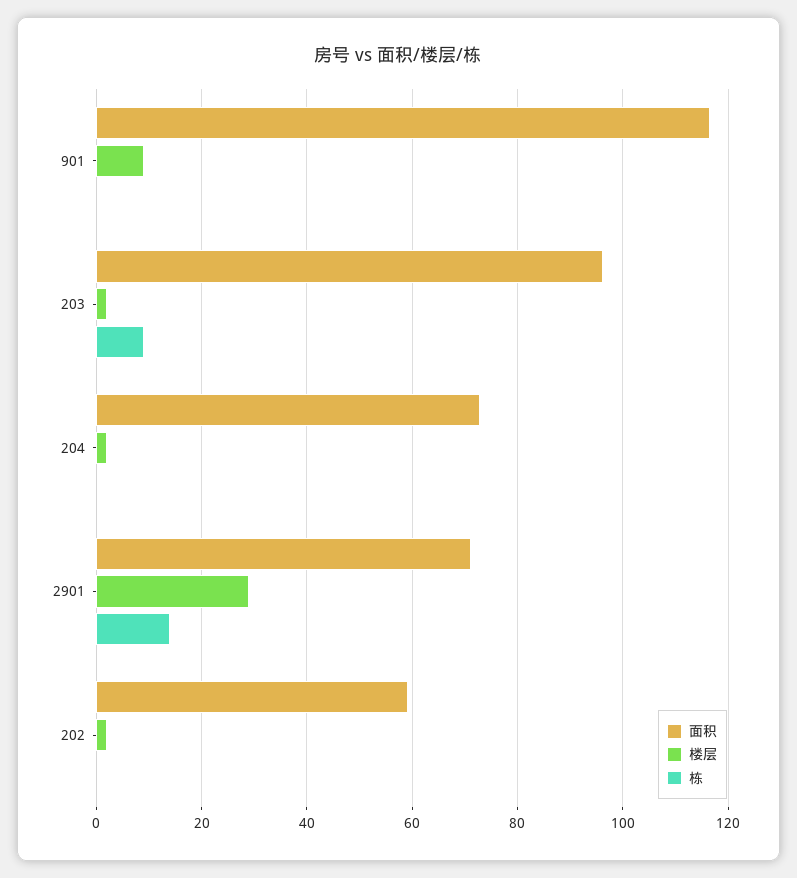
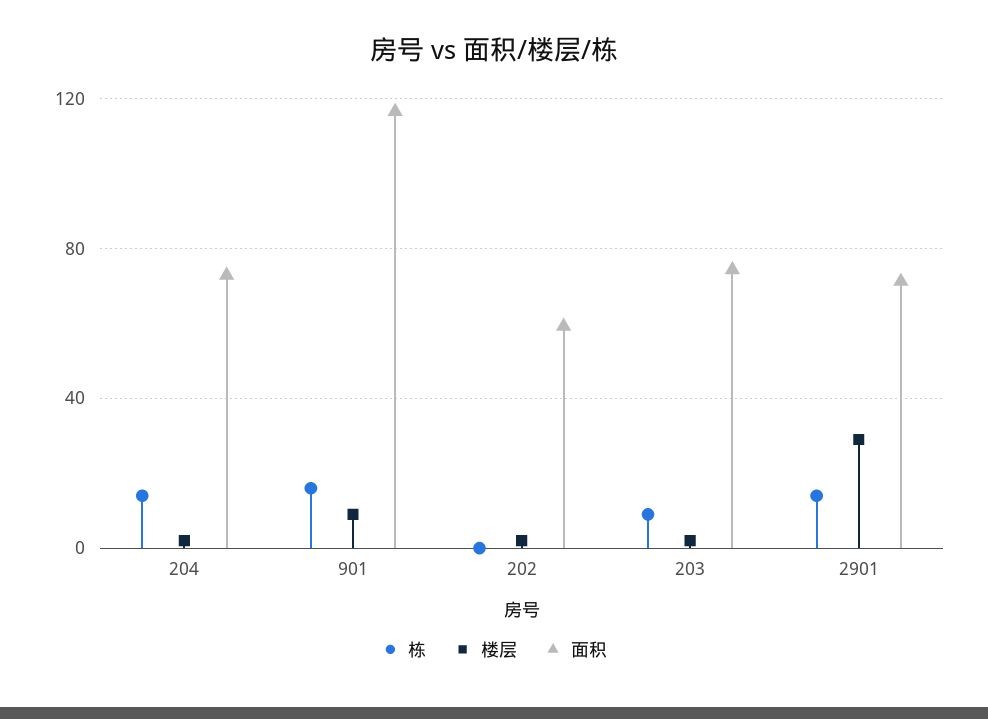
  {
    "面积": {
      "901": 116,
-     "203": 96,
+     "203": 75,
      "204": 72,
      "2901": 72,
      "202": 60
    },
    "楼层": {
      "901": 10,
      "203": 2,
      "204": 2,
      "2901": 30,
      "202": 2
    },
    "栋": {
-     "901": 0,
+     "901": 15,
      "203": 10,
-     "204": 0,
+     "204": 15,
      "2901": 14,
      "202": 0
    }
  }

